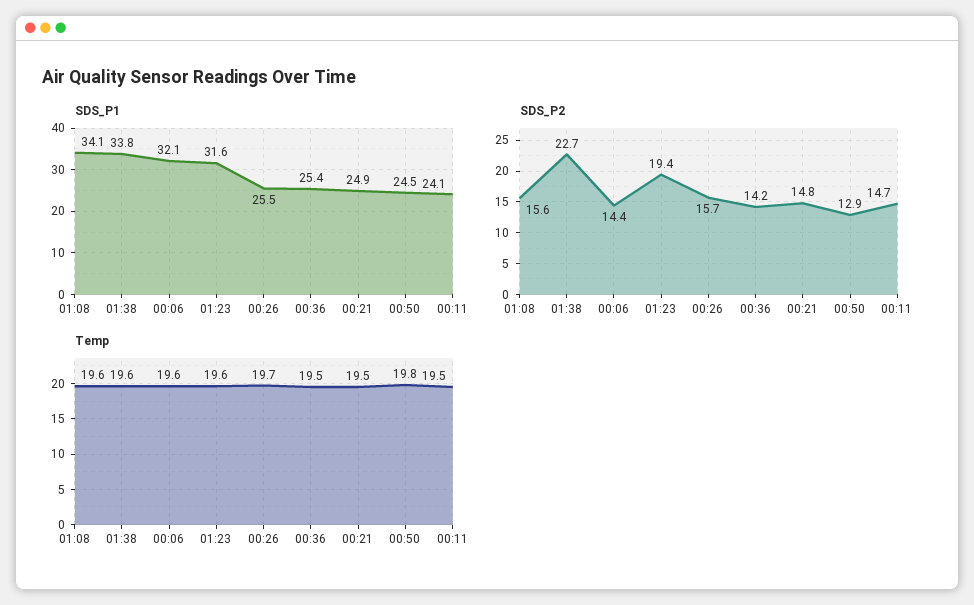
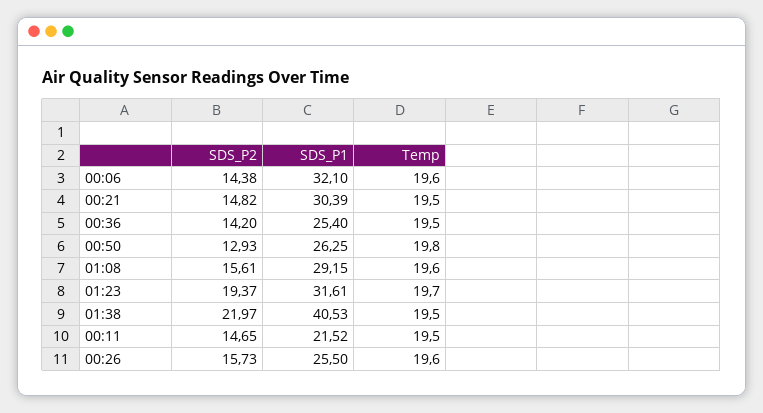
  {
    "SDS_P1": {
-     "01:08": 34.1,
+     "01:08": 29.15,
-     "01:38": 33.8,
+     "01:38": 40.53,
      "00:06": 32.1,
      "01:23": 31.61,
      "00:26": 25.5,
      "00:36": 25.4,
-     "00:21": 24.9,
+     "00:21": 30.39,
-     "00:50": 24.5,
+     "00:50": 26.25,
-     "00:11": 24.1
+     "00:11": 21.52
    },
    "SDS_P2": {
      "01:08": 15.61,
-     "01:38": 22.7,
+     "01:38": 21.97,
      "00:06": 14.38,
      "01:23": 19.37,
      "00:26": 15.73,
      "00:36": 14.2,
      "00:21": 14.82,
      "00:50": 12.93,
      "00:11": 14.65
    },
    "Temp": {
      "01:08": 19.6,
-     "01:38": 19.6,
+     "01:38": 19.5,
      "00:06": 19.6,
-     "01:23": 19.6,
+     "01:23": 19.7,
-     "00:26": 19.7,
+     "00:26": 19.6,
      "00:36": 19.5,
      "00:21": 19.5,
      "00:50": 19.8,
      "00:11": 19.5
    }
  }

